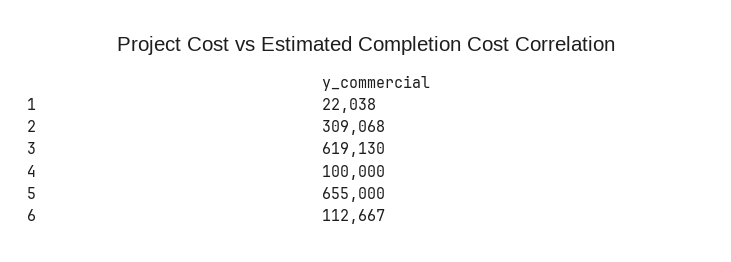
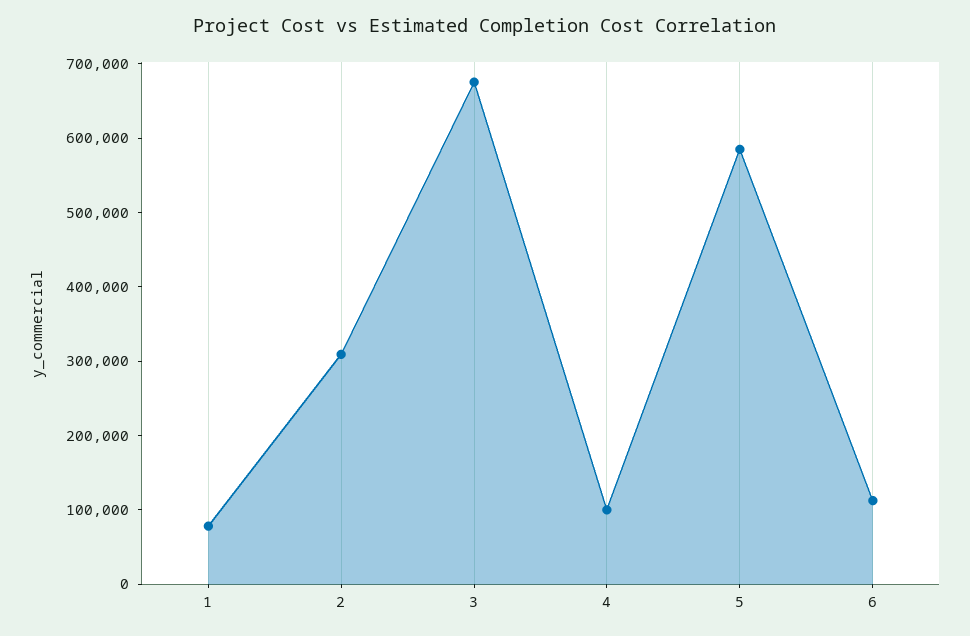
  {
-   "1": 22038,
+   "1": 80000,
    "2": 309068,
-   "3": 619130,
+   "3": 680000,
    "4": 100000,
-   "5": 655000,
+   "5": 580000,
    "6": 112667
  }

